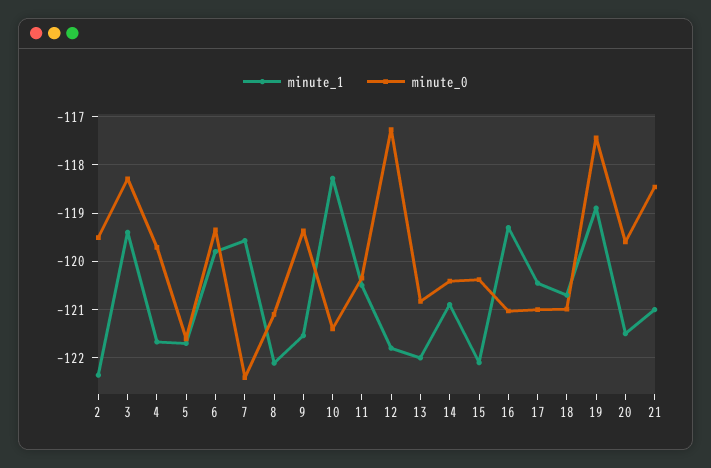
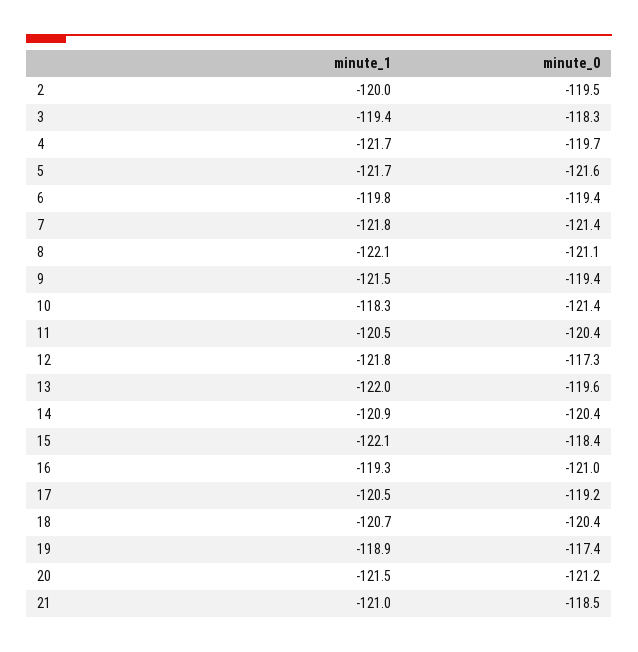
  {
    "minute_1": {
-     "2": -122.4,
+     "2": -120,
      "3": -119.4,
      "4": -121.7,
      "5": -121.7,
      "6": -119.8,
-     "7": -119.6,
+     "7": -121.8,
      "8": -122.1,
      "9": -121.5,
      "10": -118.3,
      "11": -120.5,
      "12": -121.8,
      "13": -122,
      "14": -120.9,
      "15": -122.1,
      "16": -119.3,
      "17": -120.5,
      "18": -120.7,
      "19": -118.9,
      "20": -121.5,
      "21": -121
    },
    "minute_0": {
      "2": -119.5,
      "3": -118.3,
      "4": -119.7,
      "5": -121.6,
      "6": -119.4,
-     "7": -122.4,
+     "7": -121.4,
      "8": -121.1,
      "9": -119.4,
      "10": -121.4,
      "11": -120.4,
      "12": -117.3,
-     "13": -120.8,
+     "13": -119.6,
      "14": -120.4,
-     "15": -120.4,
+     "15": -118.4,
      "16": -121,
-     "17": -121,
+     "17": -119.2,
-     "18": -121,
+     "18": -120.4,
      "19": -117.4,
-     "20": -119.6,
+     "20": -121.2,
      "21": -118.5
    }
  }

